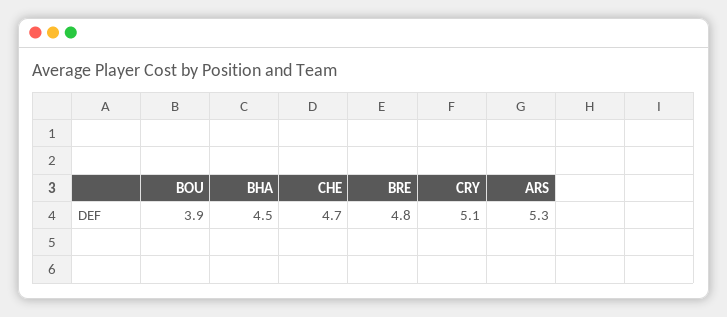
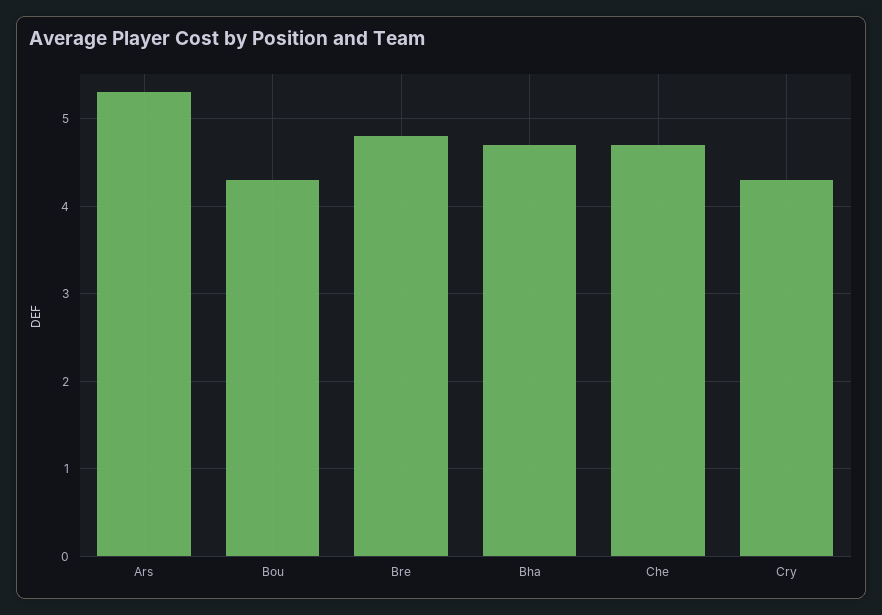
  {
-   "BOU": 3.9,
+   "BOU": 4.3,
-   "BHA": 4.5,
+   "BHA": 4.7,
    "CHE": 4.7,
    "BRE": 4.8,
-   "CRY": 5.1,
+   "CRY": 4.3,
    "ARS": 5.3
  }

